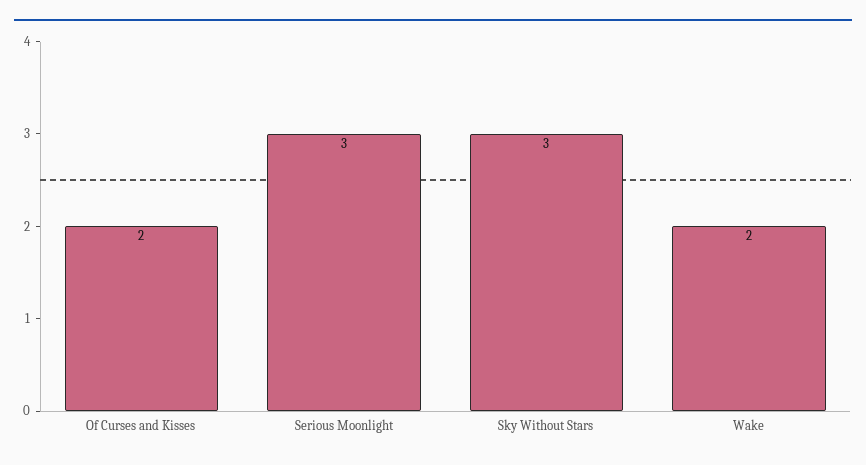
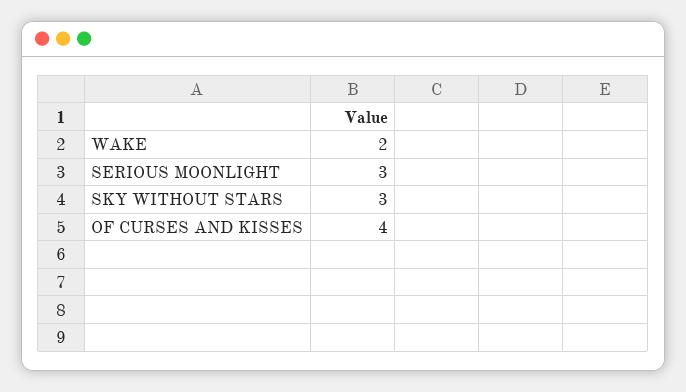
  {
-   "Of Curses and Kisses": 2,
+   "Of Curses and Kisses": 4,
    "Serious Moonlight": 3,
    "Sky Without Stars": 3,
    "Wake": 2
  }

